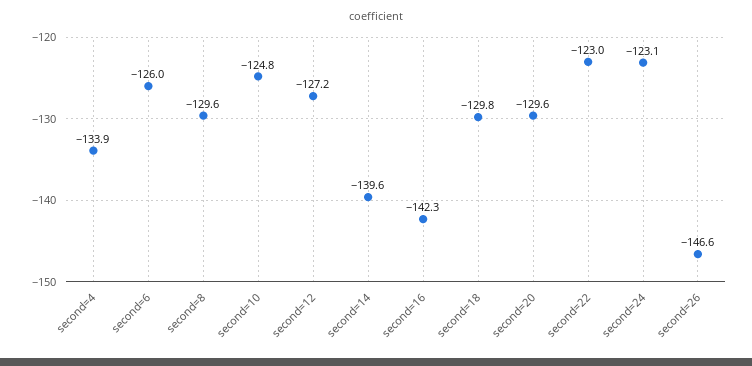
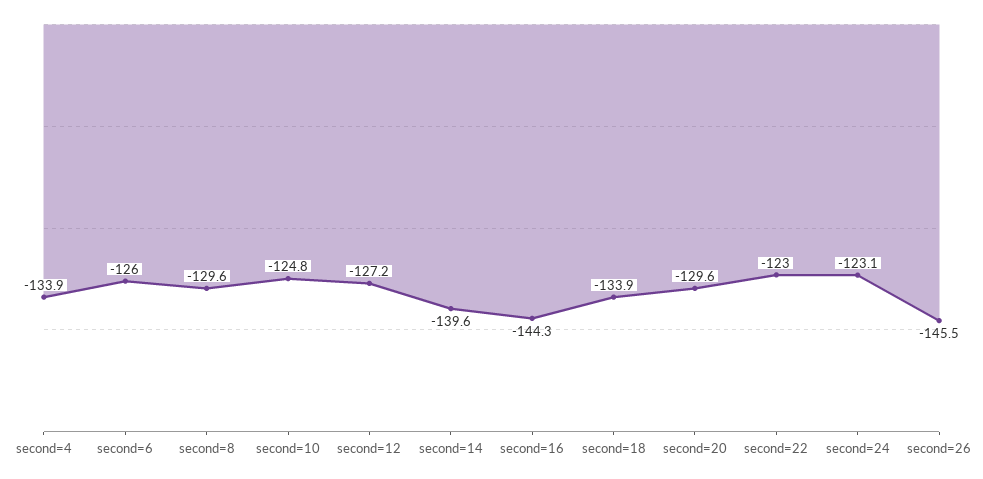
  {
    "second=4": -133.9,
    "second=6": -126,
    "second=8": -129.6,
    "second=10": -124.8,
    "second=12": -127.2,
    "second=14": -139.6,
-   "second=16": -142.3,
+   "second=16": -144.3,
-   "second=18": -129.8,
+   "second=18": -133.9,
    "second=20": -129.6,
    "second=22": -123,
    "second=24": -123.1,
-   "second=26": -146.6
+   "second=26": -145.5
  }

